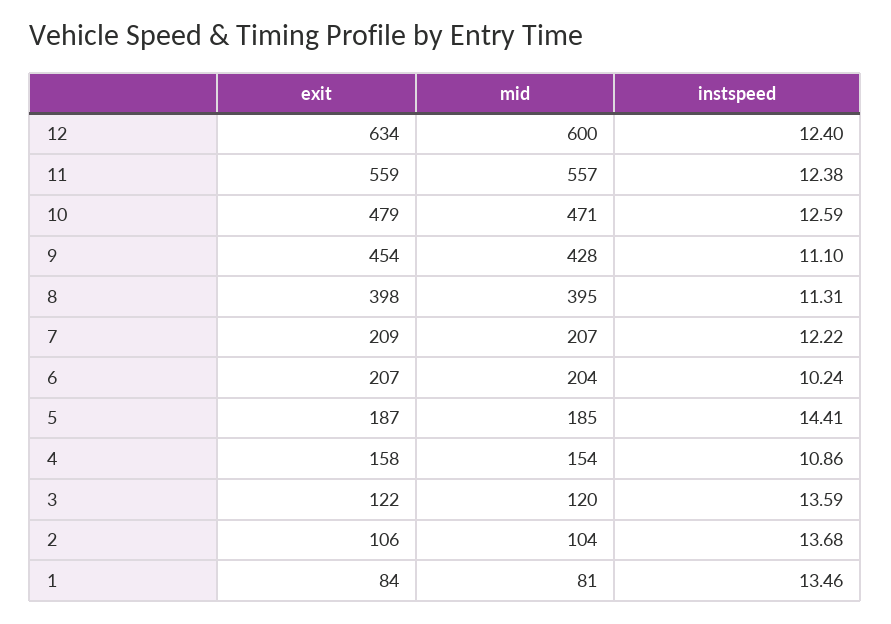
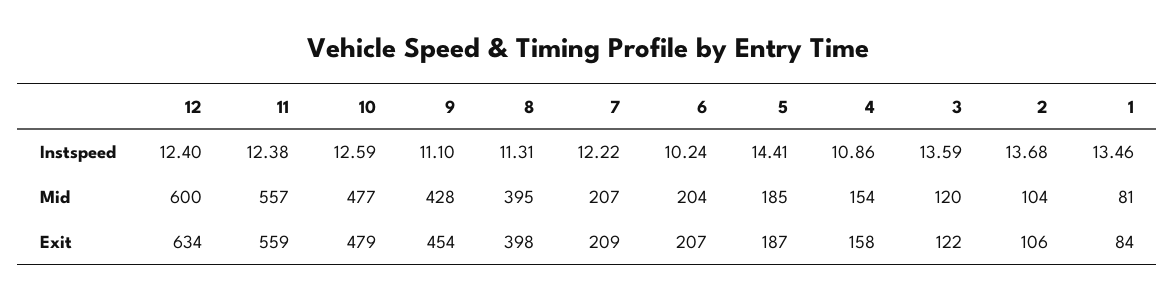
  {
    "exit": {
      "12": 634,
      "11": 559,
      "10": 479,
      "9": 454,
      "8": 398,
      "7": 209,
      "6": 207,
      "5": 187,
      "4": 158,
      "3": 122,
      "2": 106,
      "1": 84
    },
    "mid": {
      "12": 600,
      "11": 557,
-     "10": 471,
+     "10": 477,
      "9": 428,
      "8": 395,
      "7": 207,
      "6": 204,
      "5": 185,
      "4": 154,
      "3": 120,
      "2": 104,
      "1": 81
    },
    "instspeed": {
      "12": 12.4,
      "11": 12.38,
      "10": 12.59,
      "9": 11.1,
      "8": 11.31,
      "7": 12.22,
      "6": 10.24,
      "5": 14.41,
      "4": 10.86,
      "3": 13.59,
      "2": 13.68,
      "1": 13.46
    }
  }

